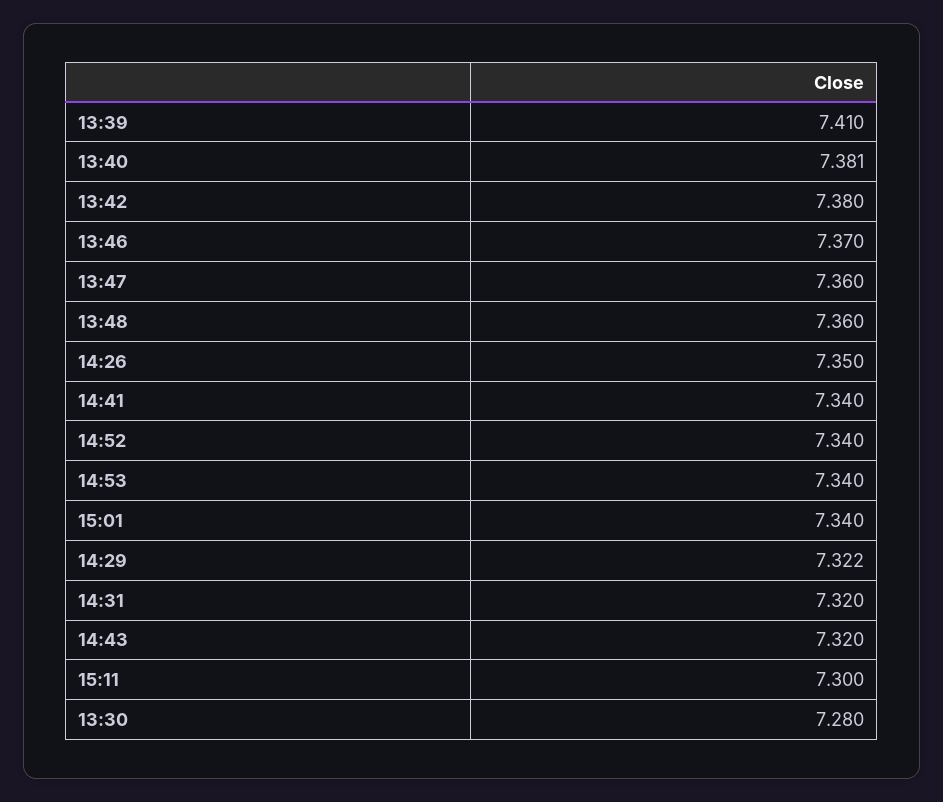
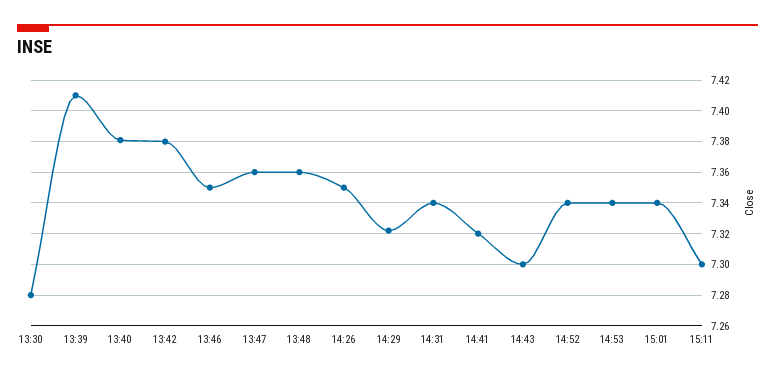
  {
    "13:39": 7.41,
    "13:40": 7.381,
    "13:42": 7.38,
-   "13:46": 7.37,
+   "13:46": 7.35,
    "13:47": 7.36,
    "13:48": 7.36,
    "14:26": 7.35,
-   "14:41": 7.34,
+   "14:41": 7.32,
    "14:52": 7.34,
    "14:53": 7.34,
    "15:01": 7.34,
    "14:29": 7.322,
-   "14:31": 7.32,
+   "14:31": 7.34,
-   "14:43": 7.32,
+   "14:43": 7.3,
    "15:11": 7.3,
    "13:30": 7.28
  }

